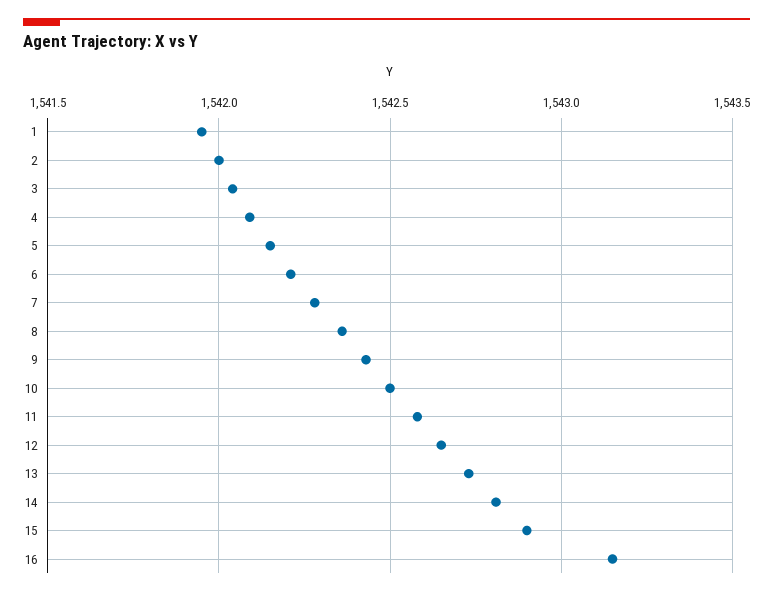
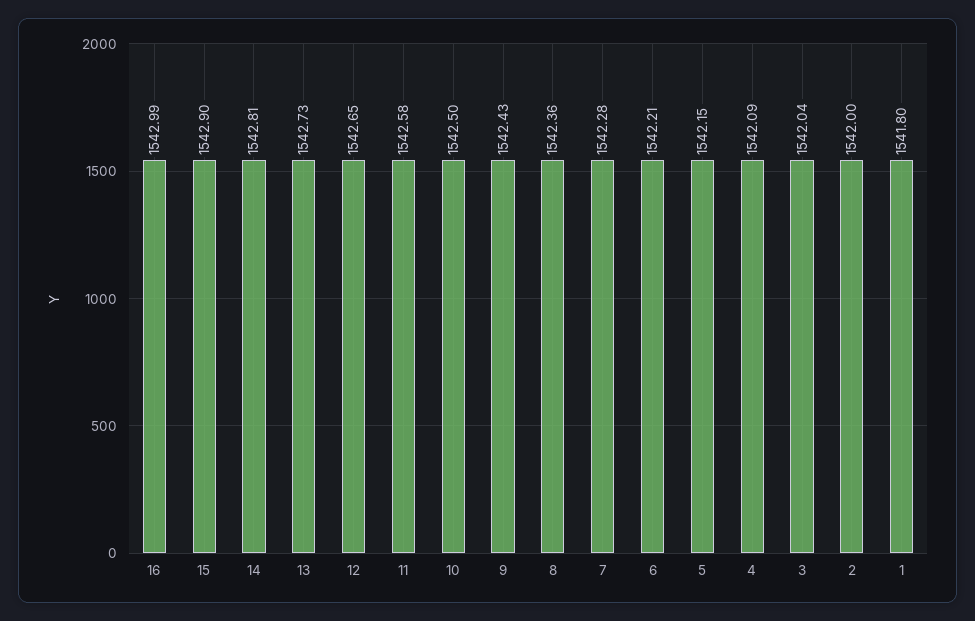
  {
-   "1": 1541.95,
+   "1": 1541.8,
    "2": 1542,
    "3": 1542.04,
    "4": 1542.09,
    "5": 1542.15,
    "6": 1542.21,
    "7": 1542.28,
    "8": 1542.36,
    "9": 1542.43,
    "10": 1542.5,
    "11": 1542.58,
    "12": 1542.65,
    "13": 1542.73,
    "14": 1542.81,
    "15": 1542.9,
-   "16": 1543.15
+   "16": 1542.99
  }

